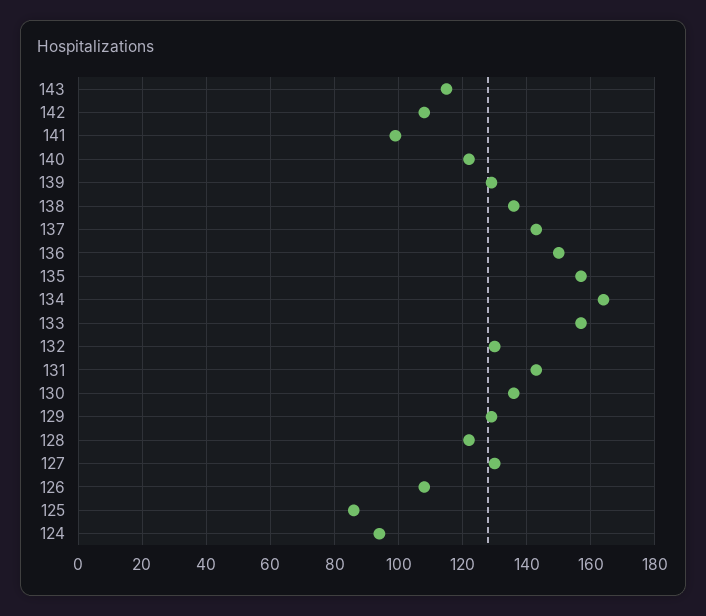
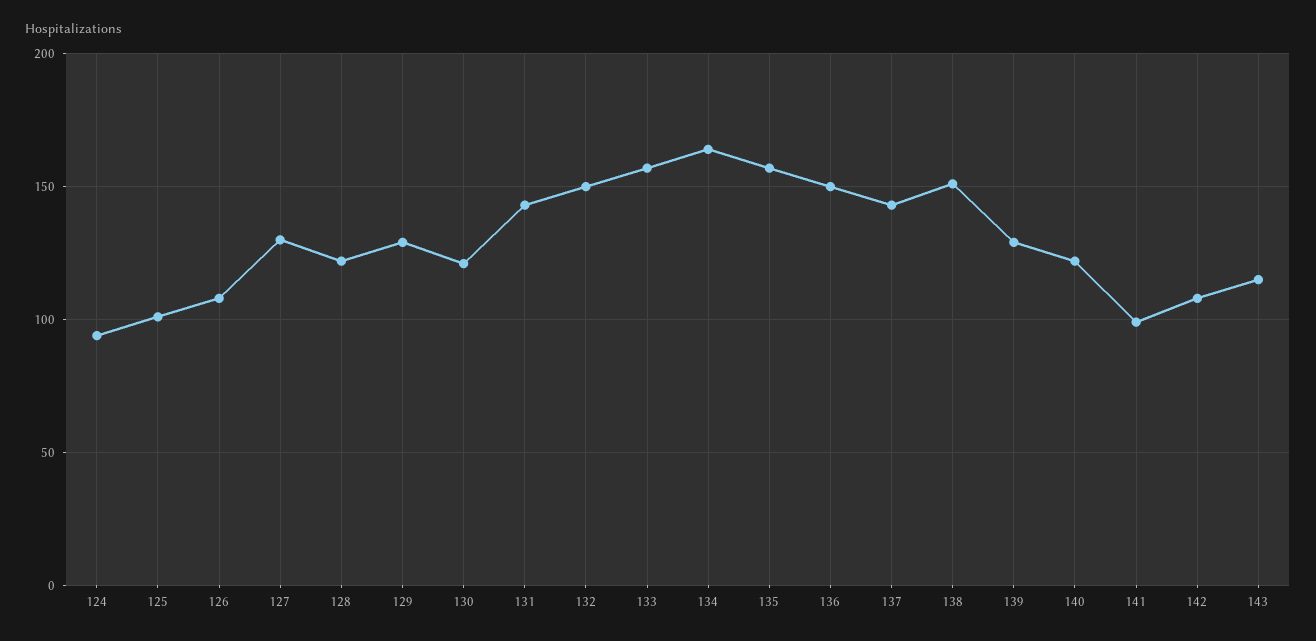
  {
    "143": 115,
    "142": 110,
    "141": 100,
    "140": 120,
    "139": 130,
-   "138": 135,
+   "138": 150,
    "137": 145,
    "136": 150,
    "135": 155,
    "134": 165,
    "133": 155,
-   "132": 130,
+   "132": 150,
    "131": 145,
-   "130": 135,
+   "130": 120,
    "129": 130,
    "128": 120,
    "127": 130,
    "126": 110,
-   "125": 85,
+   "125": 100,
    "124": 95
  }

